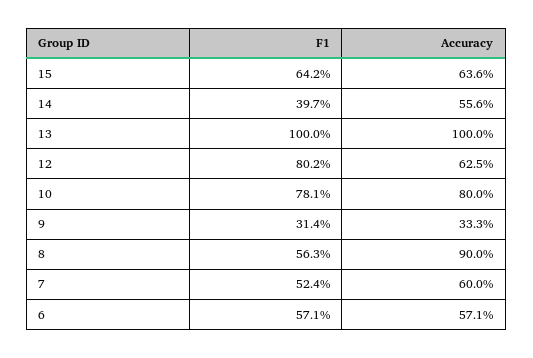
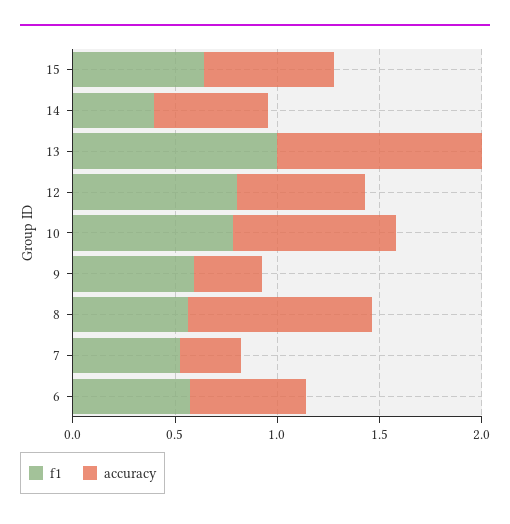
  {
    "F1": {
      "15": 0.642,
      "14": 0.397,
      "13": 1,
      "12": 0.802,
      "10": 0.781,
-     "9": 0.314,
+     "9": 0.6,
      "8": 0.563,
      "7": 0.524,
      "6": 0.571
    },
    "Accuracy": {
      "15": 0.636,
      "14": 0.556,
      "13": 1,
      "12": 0.625,
      "10": 0.8,
      "9": 0.333,
      "8": 0.9,
-     "7": 0.6,
+     "7": 0.3,
      "6": 0.571
    }
  }

